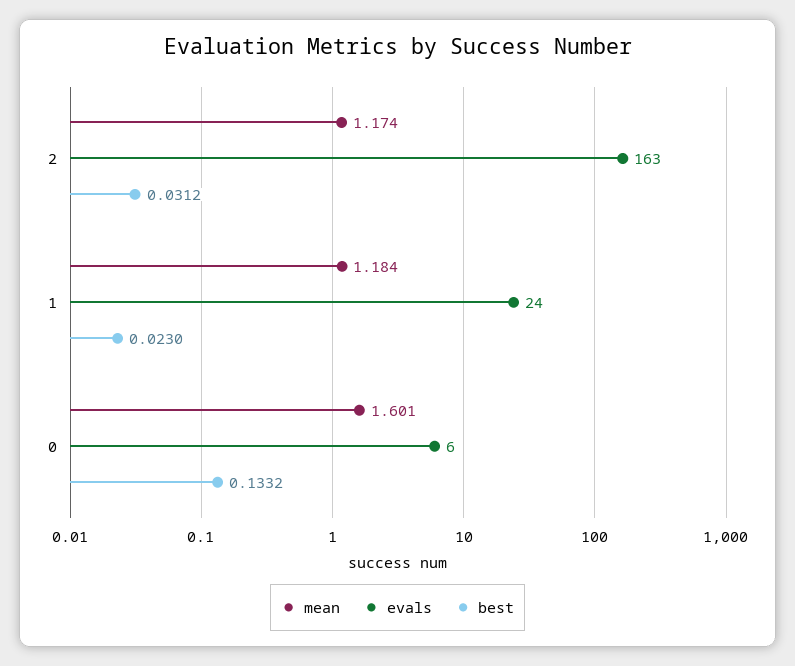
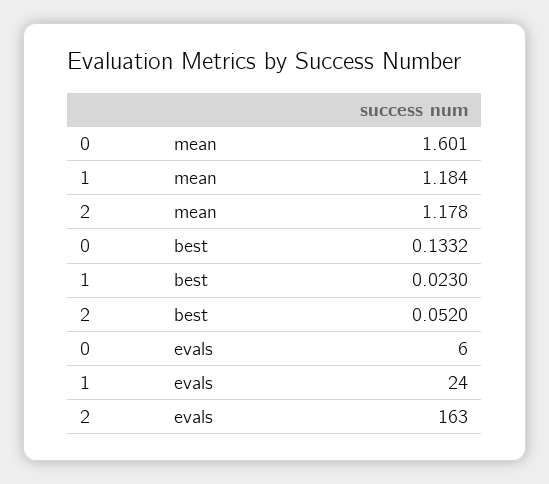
  {
    "mean": {
-     "2": 1.174,
+     "2": 1.178,
      "1": 1.184,
      "0": 1.601
    },
    "evals": {
      "2": 163,
      "1": 24,
      "0": 6
    },
    "best": {
-     "2": 0.0312,
+     "2": 0.052,
      "1": 0.023,
      "0": 0.1332
    }
  }

